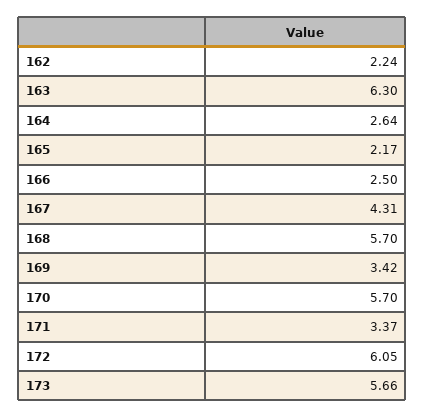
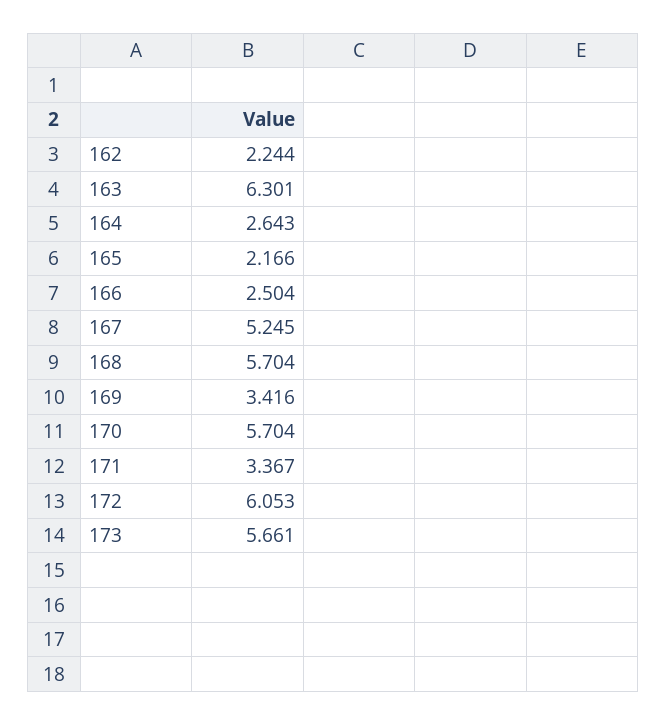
  {
    "162": 2.244,
    "163": 6.301,
    "164": 2.643,
    "165": 2.166,
    "166": 2.504,
-   "167": 4.31,
+   "167": 5.245,
    "168": 5.704,
    "169": 3.416,
    "170": 5.704,
    "171": 3.367,
    "172": 6.053,
    "173": 5.661
  }

